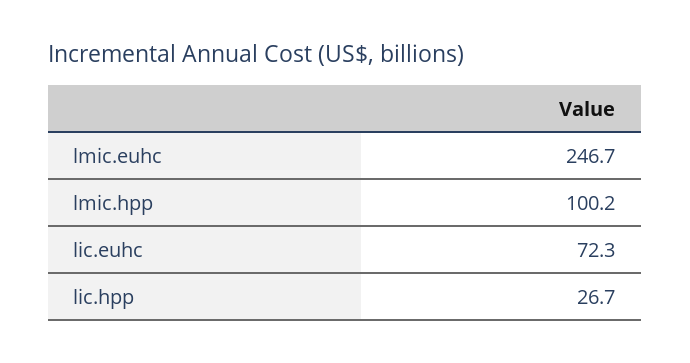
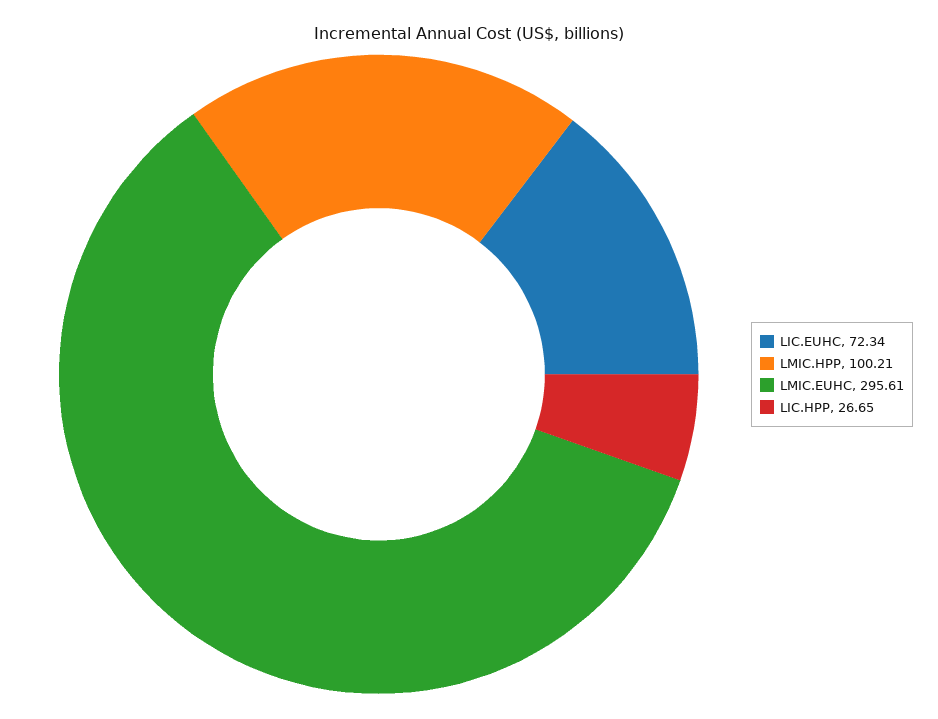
  {
-   "lmic.euhc": 246.7,
+   "lmic.euhc": 295.61,
    "lmic.hpp": 100.21,
    "lic.euhc": 72.34,
    "lic.hpp": 26.65
  }

